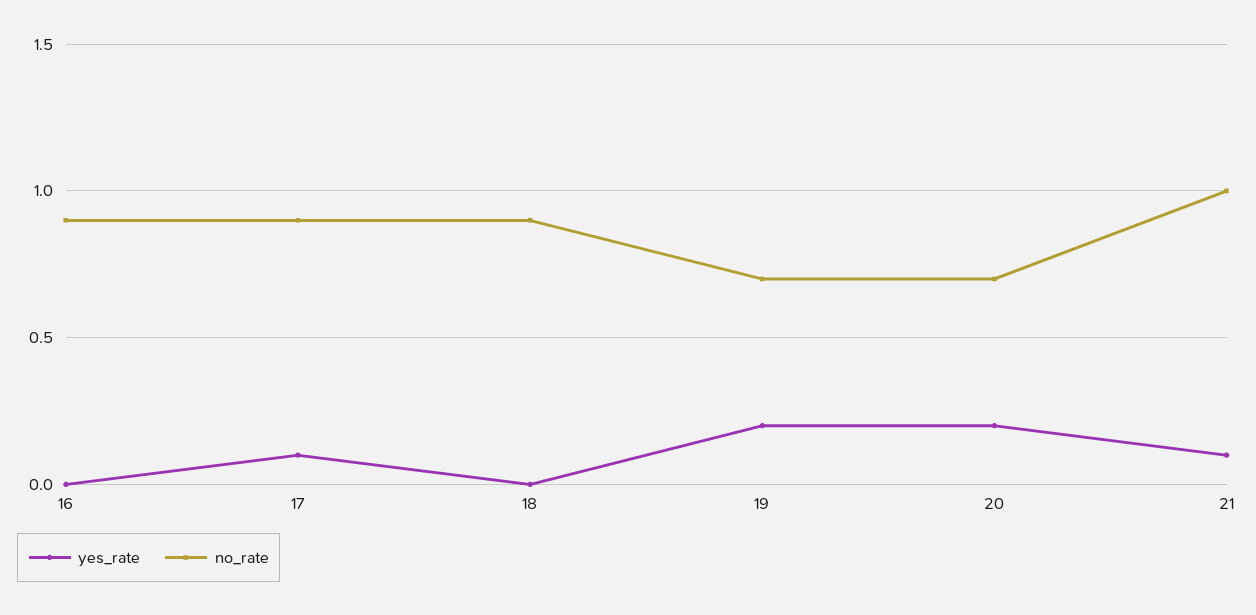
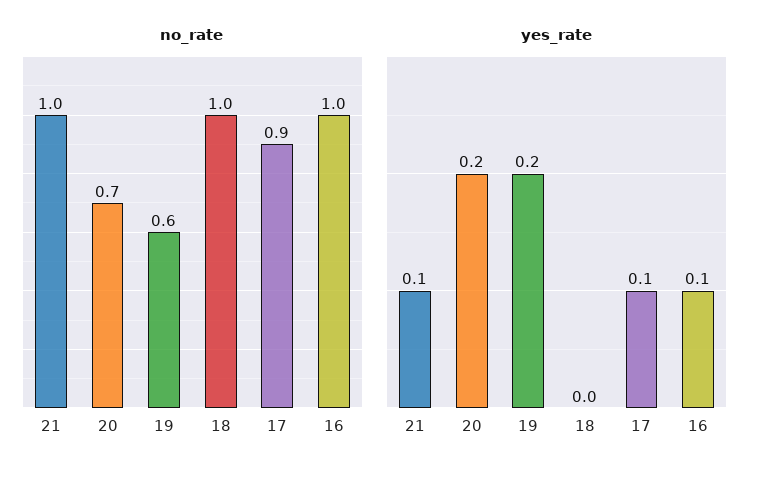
  {
    "yes_rate": {
-     "16": 0,
+     "16": 0.1,
      "17": 0.1,
      "18": 0,
      "19": 0.2,
      "20": 0.2,
      "21": 0.1
    },
    "no_rate": {
-     "16": 0.9,
+     "16": 1,
      "17": 0.9,
-     "18": 0.9,
+     "18": 1,
-     "19": 0.7,
+     "19": 0.6,
      "20": 0.7,
      "21": 1
    }
  }

